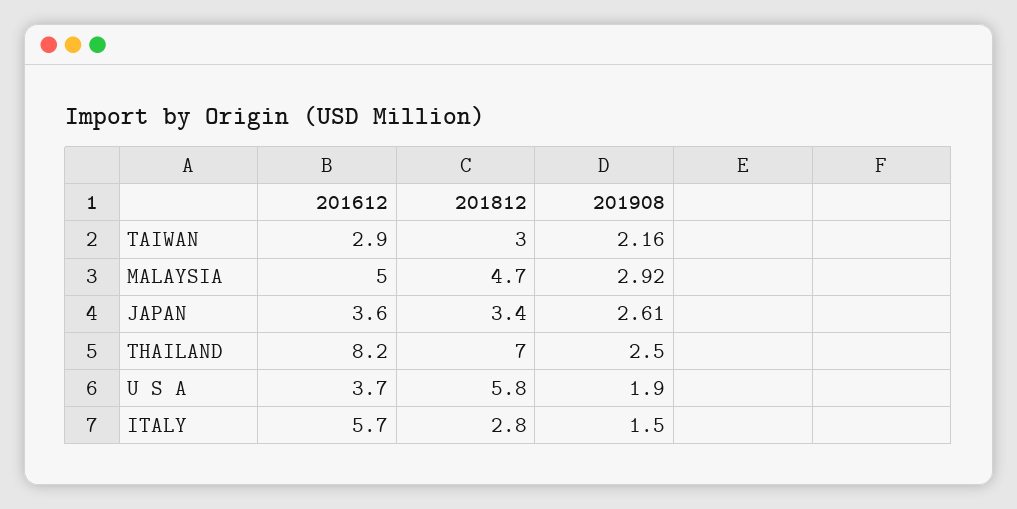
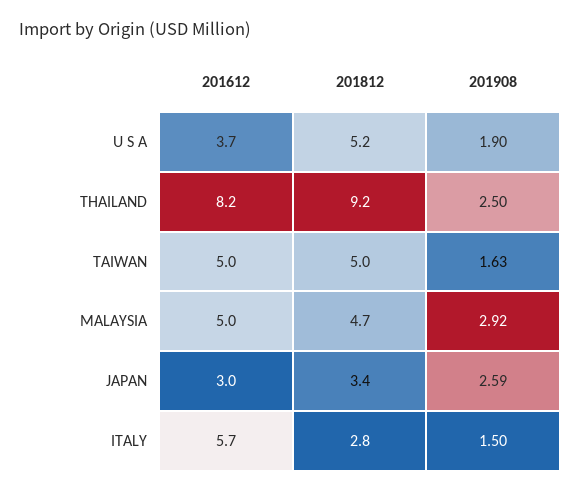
  {
    "201612": {
-     "TAIWAN": 2.9,
+     "TAIWAN": 5,
      "MALAYSIA": 5,
-     "JAPAN": 3.6,
+     "JAPAN": 3,
      "THAILAND": 8.2,
      "U S A": 3.7,
      "ITALY": 5.7
    },
    "201812": {
-     "TAIWAN": 3,
+     "TAIWAN": 5,
      "MALAYSIA": 4.7,
      "JAPAN": 3.4,
-     "THAILAND": 7,
+     "THAILAND": 9.2,
-     "U S A": 5.8,
+     "U S A": 5.2,
      "ITALY": 2.8
    },
    "201908": {
-     "TAIWAN": 2.16,
+     "TAIWAN": 1.63,
      "MALAYSIA": 2.92,
-     "JAPAN": 2.61,
+     "JAPAN": 2.59,
      "THAILAND": 2.5,
      "U S A": 1.9,
      "ITALY": 1.5
    }
  }

